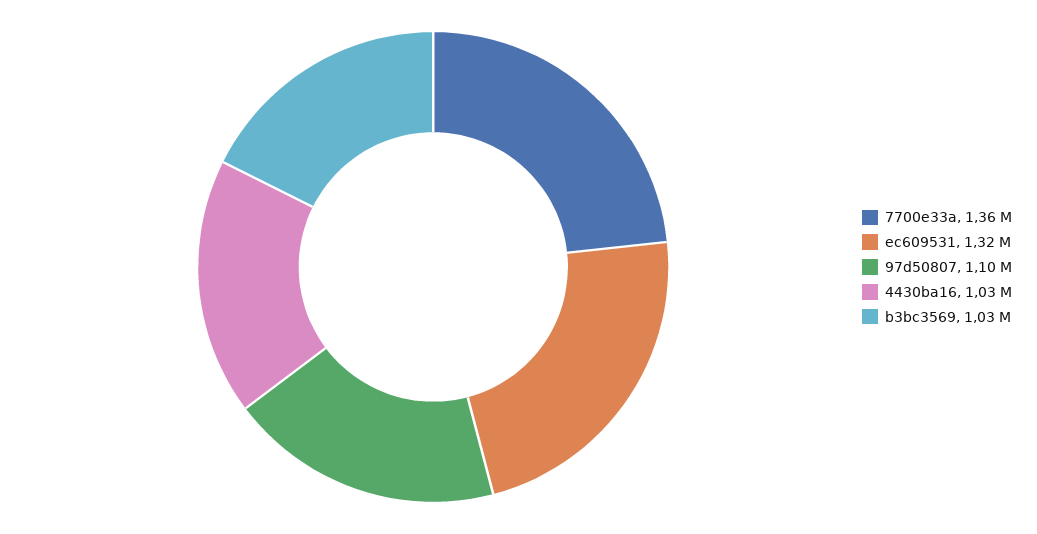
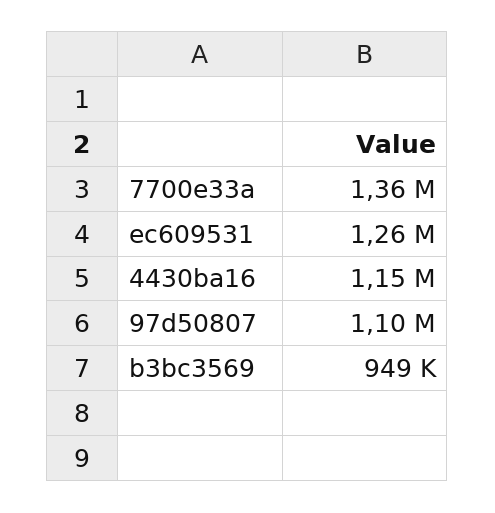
  {
    "7700e33a": 1360000,
-   "ec609531": 1320000,
+   "ec609531": 1260000,
    "97d50807": 1100000,
-   "4430ba16": 1030000,
+   "4430ba16": 1150000,
-   "b3bc3569": 1030000
+   "b3bc3569": 949000
  }

